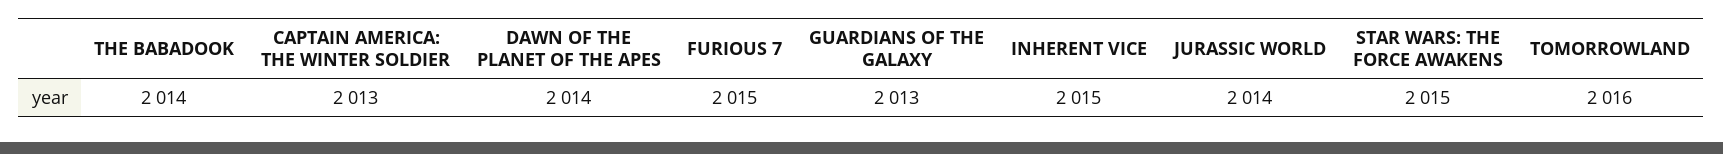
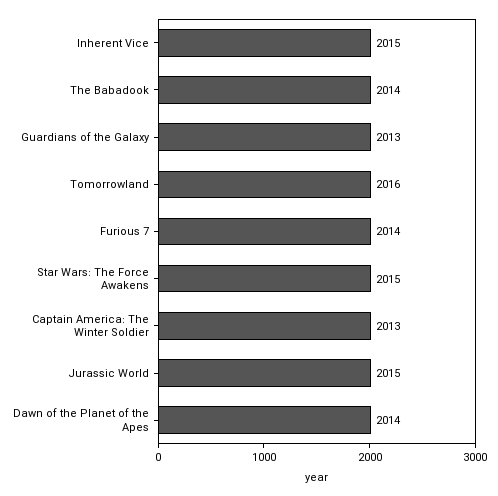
  {
    "THE BABADOOK": 2014,
    "CAPTAIN AMERICA: THE WINTER SOLDIER": 2013,
    "DAWN OF THE PLANET OF THE APES": 2014,
-   "FURIOUS 7": 2015,
+   "FURIOUS 7": 2014,
    "GUARDIANS OF THE GALAXY": 2013,
    "INHERENT VICE": 2015,
-   "JURASSIC WORLD": 2014,
+   "JURASSIC WORLD": 2015,
    "STAR WARS: THE FORCE AWAKENS": 2015,
    "TOMORROWLAND": 2016
  }

